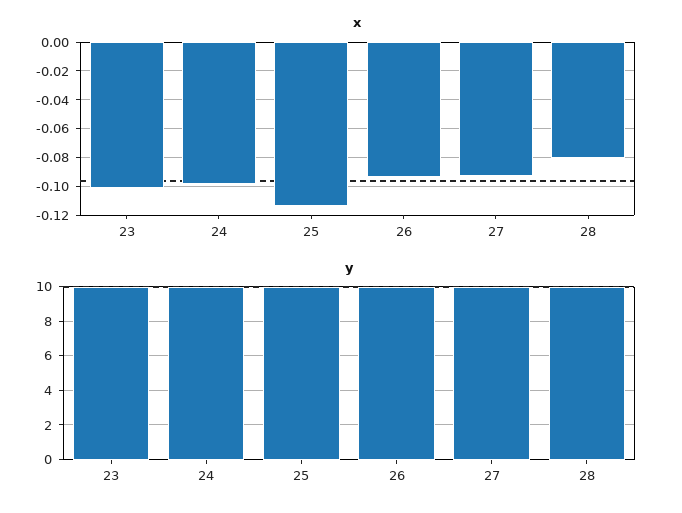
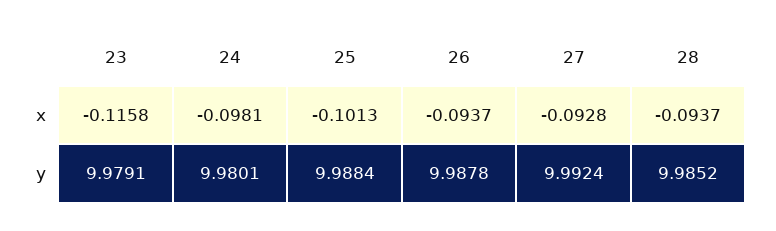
  {
    "x": {
-     "23": -0.1,
+     "23": -0.1158,
      "24": -0.0981,
-     "25": -0.115,
+     "25": -0.1013,
      "26": -0.0937,
      "27": -0.0928,
-     "28": -0.08
+     "28": -0.0937
    },
    "y": {
      "23": 9.9791,
      "24": 9.9801,
      "25": 9.9884,
      "26": 9.9878,
      "27": 9.9924,
      "28": 9.9852
    }
  }

